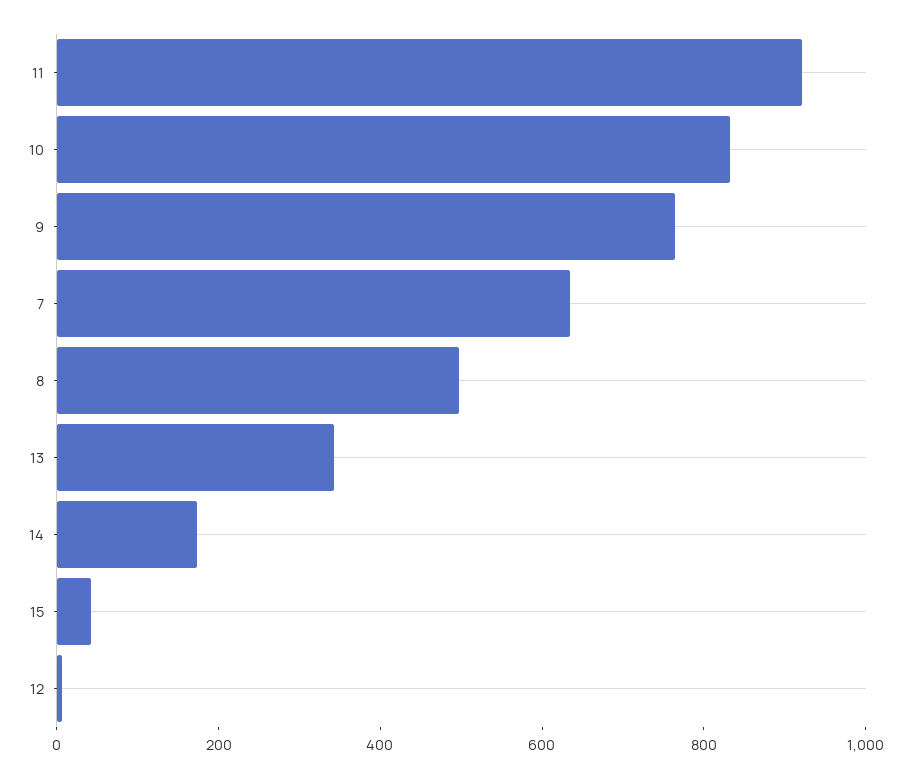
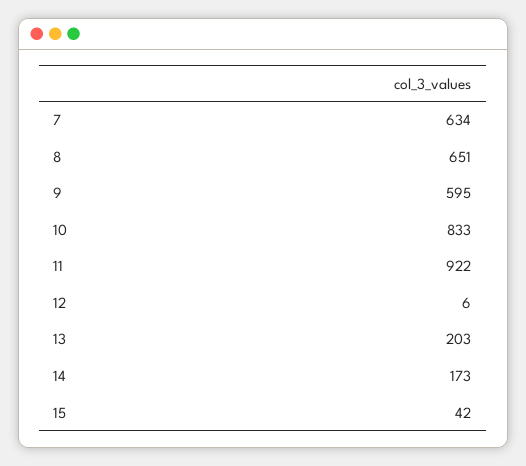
  {
    "11": 922,
    "10": 833,
-   "9": 750,
+   "9": 595,
    "7": 634,
-   "8": 500,
+   "8": 651,
-   "13": 350,
+   "13": 203,
    "14": 173,
    "15": 42,
    "12": 6
  }

